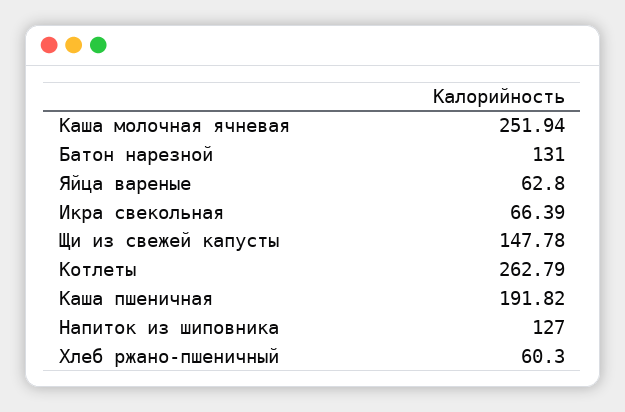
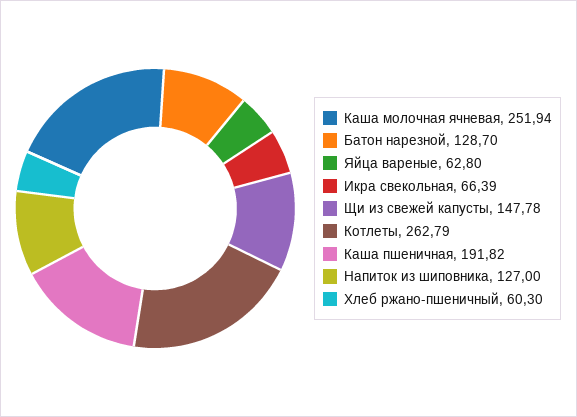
  {
    "Каша молочная ячневая": 251.94,
-   "Батон нарезной": 131,
+   "Батон нарезной": 128.7,
    "Яйца вареные": 62.8,
    "Икра свекольная": 66.39,
    "Щи из свежей капусты": 147.78,
    "Котлеты": 262.79,
    "Каша пшеничная": 191.82,
    "Напиток из шиповника": 127,
    "Хлеб ржано-пшеничный": 60.3
  }

